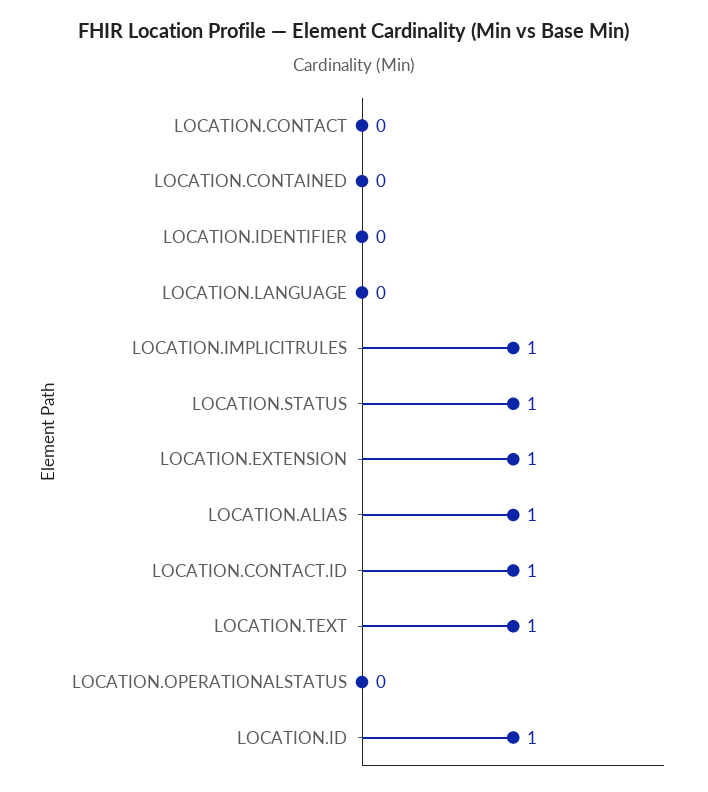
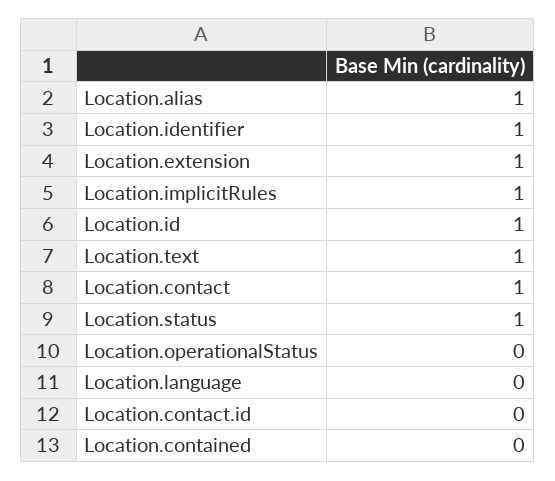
  {
-   "LOCATION.CONTACT": 0,
+   "LOCATION.CONTACT": 1,
    "LOCATION.CONTAINED": 0,
-   "LOCATION.IDENTIFIER": 0,
+   "LOCATION.IDENTIFIER": 1,
    "LOCATION.LANGUAGE": 0,
    "LOCATION.IMPLICITRULES": 1,
    "LOCATION.STATUS": 1,
    "LOCATION.EXTENSION": 1,
    "LOCATION.ALIAS": 1,
-   "LOCATION.CONTACT.ID": 1,
+   "LOCATION.CONTACT.ID": 0,
    "LOCATION.TEXT": 1,
    "LOCATION.OPERATIONALSTATUS": 0,
    "LOCATION.ID": 1
  }

